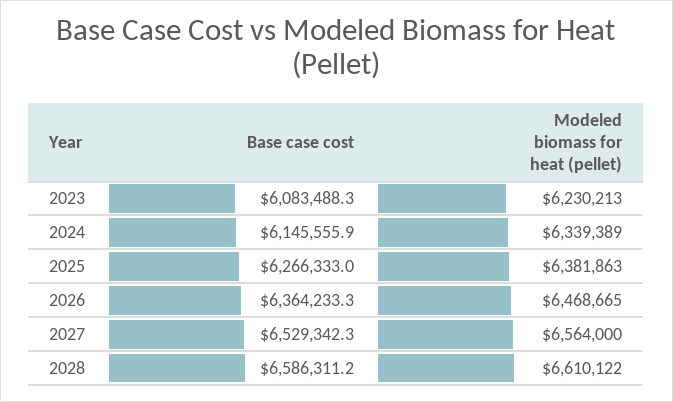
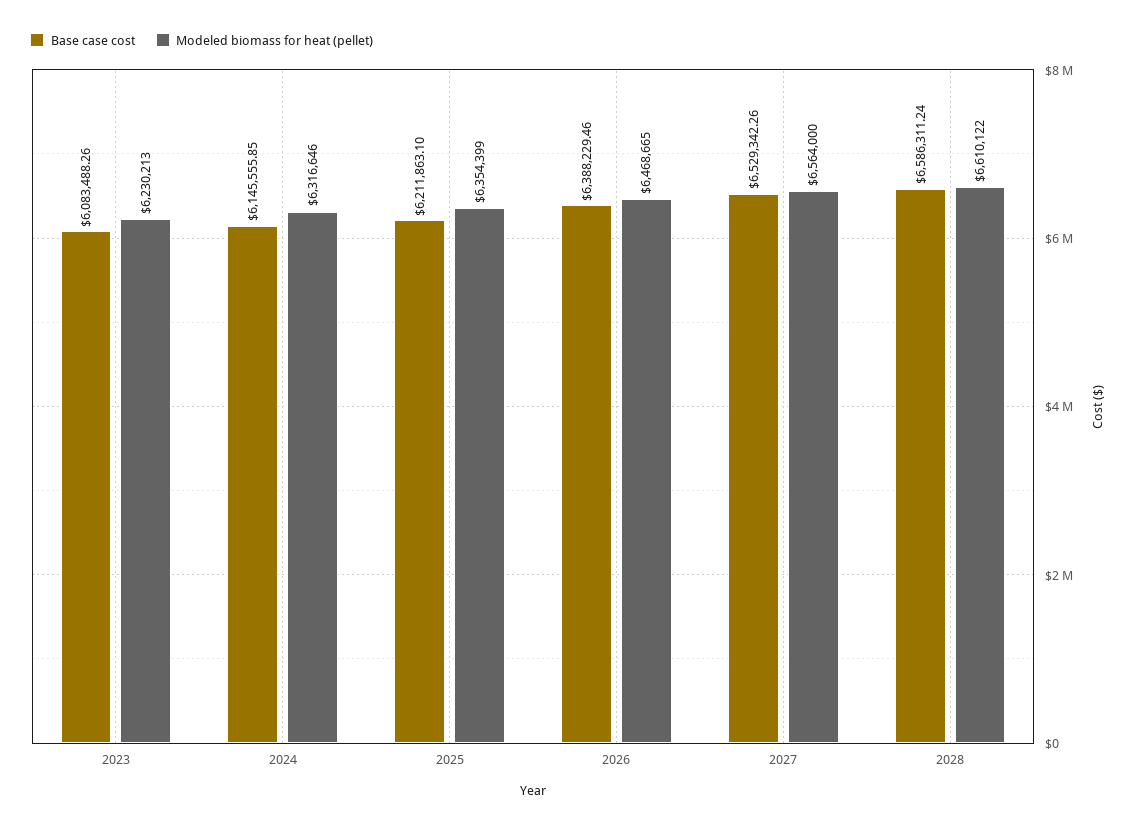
  {
    "Base case cost": {
      "2023": 6083488.26,
      "2024": 6145555.85,
-     "2025": 6266333,
+     "2025": 6211863.1,
-     "2026": 6364233.3,
+     "2026": 6388229.46,
      "2027": 6529342.26,
      "2028": 6586311.24
    },
    "Modeled biomass for heat (pellet)": {
      "2023": 6230213,
-     "2024": 6339389,
+     "2024": 6316646,
-     "2025": 6381863,
+     "2025": 6354399,
      "2026": 6468665,
      "2027": 6564000,
      "2028": 6610122
    }
  }

